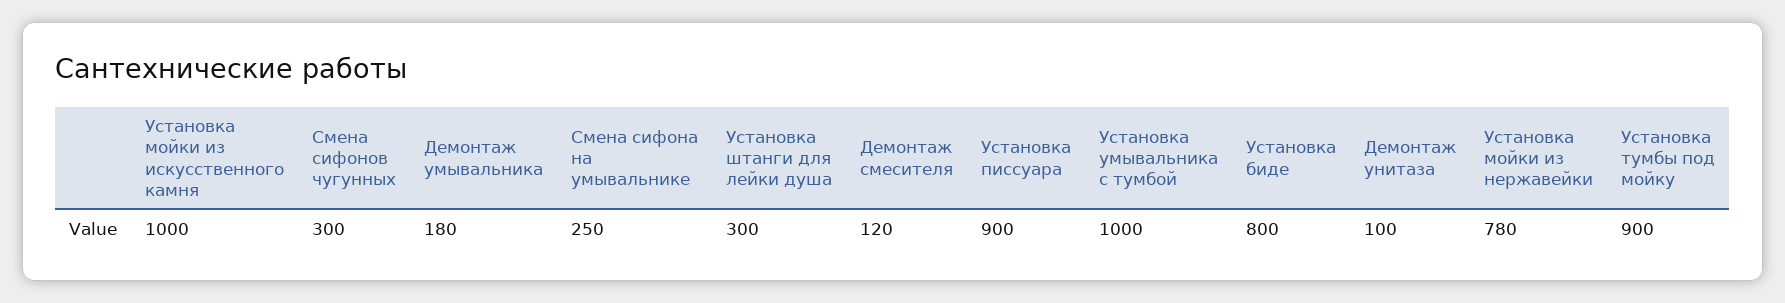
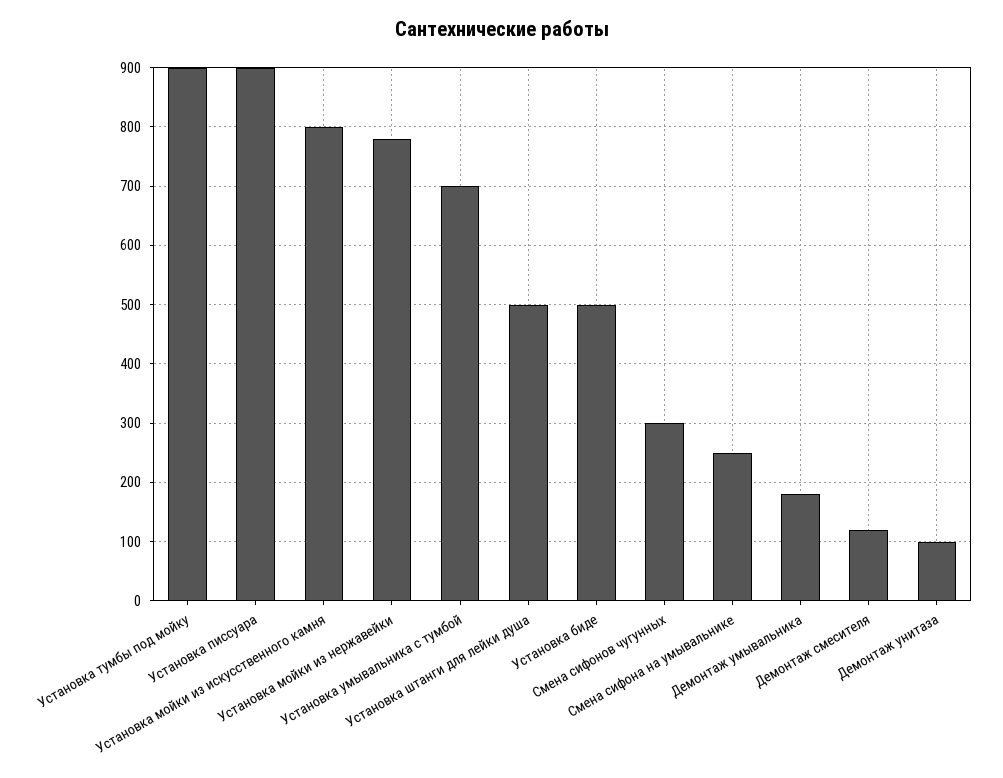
  {
-   "Установка мойки из искусственного камня": 1000,
+   "Установка мойки из искусственного камня": 800,
    "Смена сифонов чугунных": 300,
    "Демонтаж умывальника": 180,
    "Смена сифона на умывальнике": 250,
-   "Установка штанги для лейки душа": 300,
+   "Установка штанги для лейки душа": 500,
    "Демонтаж смесителя": 120,
    "Установка писсуара": 900,
-   "Установка умывальника с тумбой": 1000,
+   "Установка умывальника с тумбой": 700,
-   "Установка биде": 800,
+   "Установка биде": 500,
    "Демонтаж унитаза": 100,
    "Установка мойки из нержавейки": 780,
    "Установка тумбы под мойку": 900
  }

